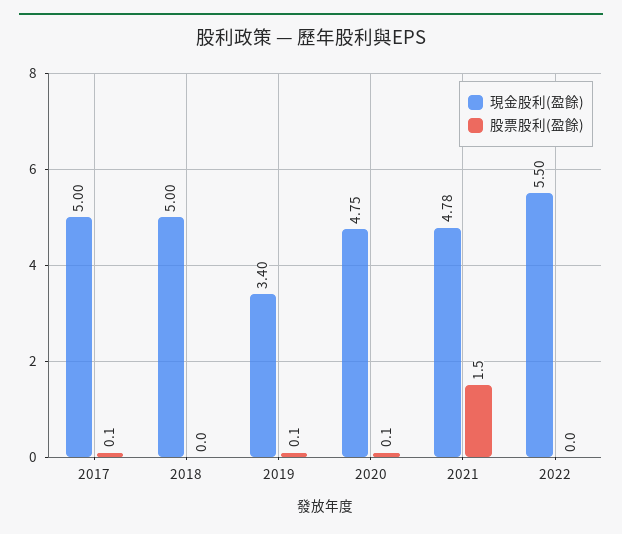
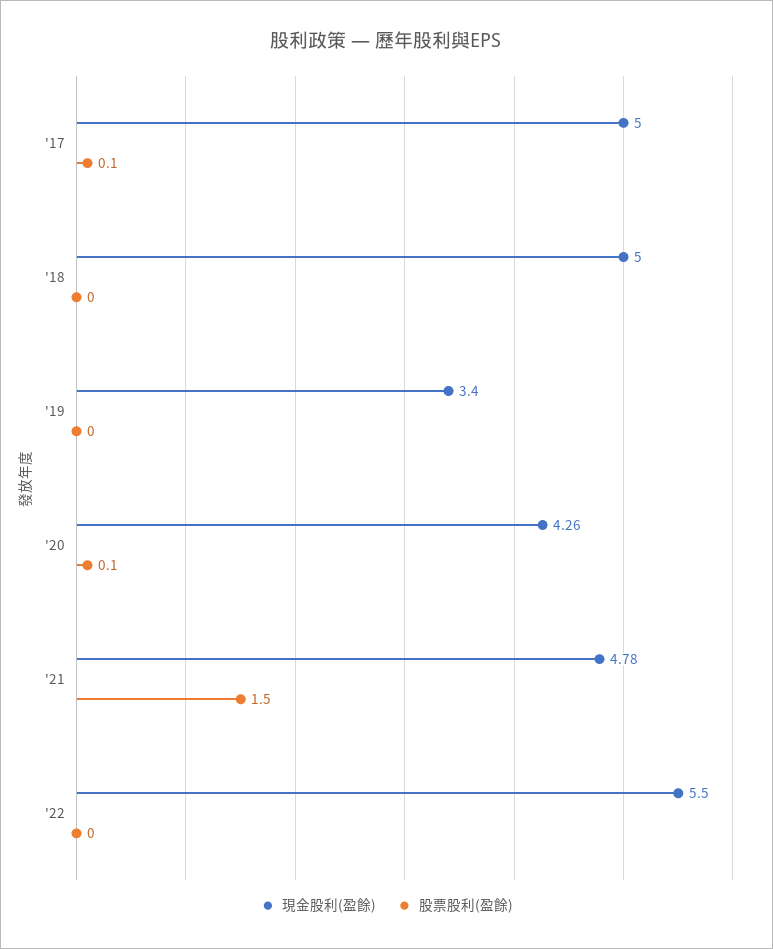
  {
    "現金股利(盈餘)": {
      "2017": 5,
      "2018": 5,
      "2019": 3.4,
-     "2020": 4.75,
+     "2020": 4.26,
      "2021": 4.78,
      "2022": 5.5
    },
    "股票股利(盈餘)": {
      "2017": 0.1,
      "2018": 0,
-     "2019": 0.1,
+     "2019": 0,
      "2020": 0.1,
      "2021": 1.5,
      "2022": 0
    }
  }

